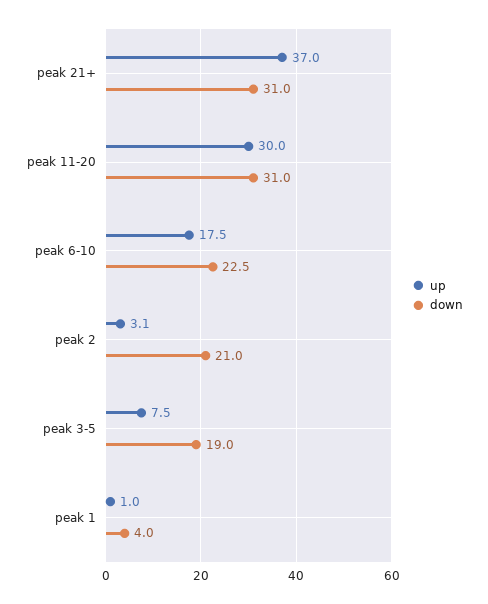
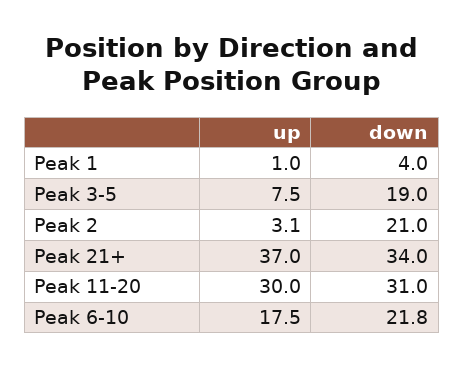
  {
    "up": {
      "peak 21+": 37,
      "peak 11-20": 30,
      "peak 6-10": 17.5,
      "peak 2": 3.1,
      "peak 3-5": 7.5,
      "peak 1": 1
    },
    "down": {
-     "peak 21+": 31,
+     "peak 21+": 34,
      "peak 11-20": 31,
-     "peak 6-10": 22.5,
+     "peak 6-10": 21.8,
      "peak 2": 21,
      "peak 3-5": 19,
      "peak 1": 4
    }
  }

